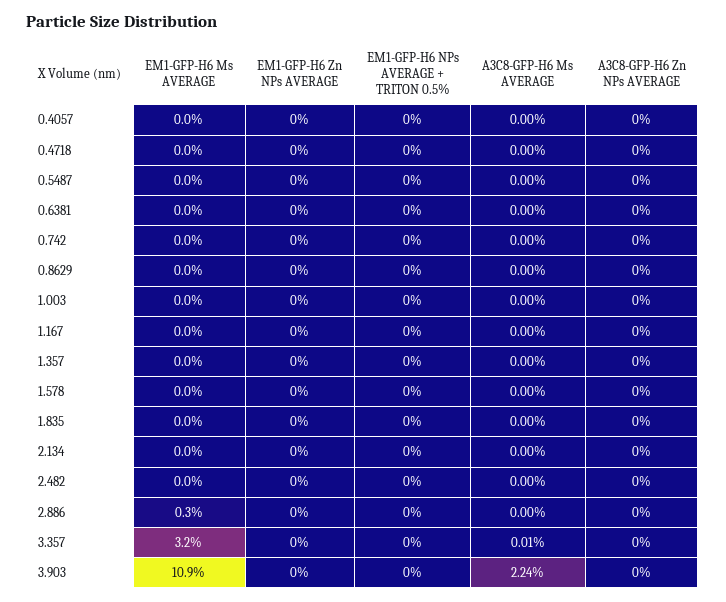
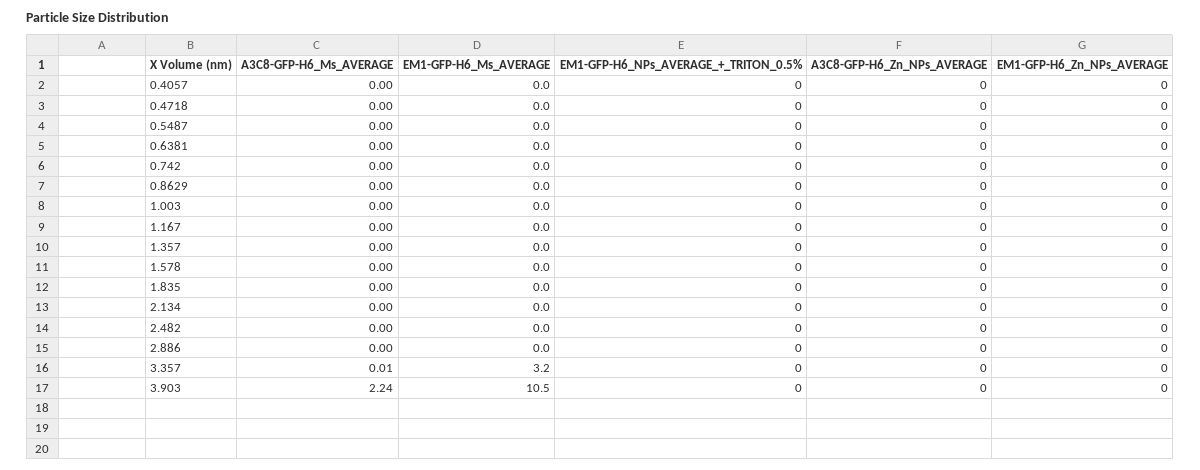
  {
    "EM1-GFP-H6 Ms AVERAGE": {
      "0.4057": 0,
      "0.4718": 0,
      "0.5487": 0,
      "0.6381": 0,
      "0.742": 0,
      "0.8629": 0,
      "1.003": 0,
      "1.167": 0,
      "1.357": 0,
      "1.578": 0,
      "1.835": 0,
      "2.134": 0,
      "2.482": 0,
-     "2.886": 0.3,
+     "2.886": 0,
      "3.357": 3.2,
-     "3.903": 10.9
+     "3.903": 10.5
    },
    "EM1-GFP-H6 Zn NPs AVERAGE": {
      "0.4057": 0,
      "0.4718": 0,
      "0.5487": 0,
      "0.6381": 0,
      "0.742": 0,
      "0.8629": 0,
      "1.003": 0,
      "1.167": 0,
      "1.357": 0,
      "1.578": 0,
      "1.835": 0,
      "2.134": 0,
      "2.482": 0,
      "2.886": 0,
      "3.357": 0,
      "3.903": 0
    },
    "EM1-GFP-H6 NPs AVERAGE + TRITON 0.5%": {
      "0.4057": 0,
      "0.4718": 0,
      "0.5487": 0,
      "0.6381": 0,
      "0.742": 0,
      "0.8629": 0,
      "1.003": 0,
      "1.167": 0,
      "1.357": 0,
      "1.578": 0,
      "1.835": 0,
      "2.134": 0,
      "2.482": 0,
      "2.886": 0,
      "3.357": 0,
      "3.903": 0
    },
    "A3C8-GFP-H6 Ms AVERAGE": {
      "0.4057": 0,
      "0.4718": 0,
      "0.5487": 0,
      "0.6381": 0,
      "0.742": 0,
      "0.8629": 0,
      "1.003": 0,
      "1.167": 0,
      "1.357": 0,
      "1.578": 0,
      "1.835": 0,
      "2.134": 0,
      "2.482": 0,
      "2.886": 0,
      "3.357": 0.01,
      "3.903": 2.24
    },
    "A3C8-GFP-H6 Zn NPs AVERAGE": {
      "0.4057": 0,
      "0.4718": 0,
      "0.5487": 0,
      "0.6381": 0,
      "0.742": 0,
      "0.8629": 0,
      "1.003": 0,
      "1.167": 0,
      "1.357": 0,
      "1.578": 0,
      "1.835": 0,
      "2.134": 0,
      "2.482": 0,
      "2.886": 0,
      "3.357": 0,
      "3.903": 0
    }
  }

